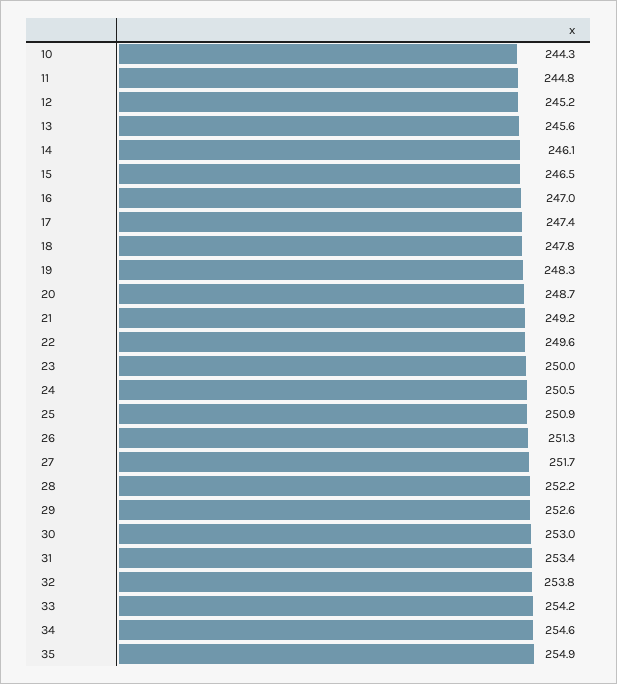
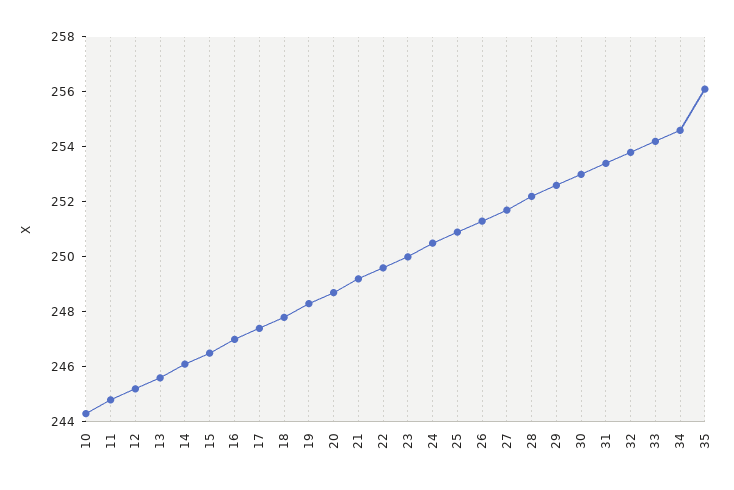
  {
    "10": 244.3,
    "11": 244.8,
    "12": 245.2,
    "13": 245.6,
    "14": 246.1,
    "15": 246.5,
    "16": 247,
    "17": 247.4,
    "18": 247.8,
    "19": 248.3,
    "20": 248.7,
    "21": 249.2,
    "22": 249.6,
    "23": 250,
    "24": 250.5,
    "25": 250.9,
    "26": 251.3,
    "27": 251.7,
    "28": 252.2,
    "29": 252.6,
    "30": 253,
    "31": 253.4,
    "32": 253.8,
    "33": 254.2,
    "34": 254.6,
-   "35": 254.9
+   "35": 256
  }

